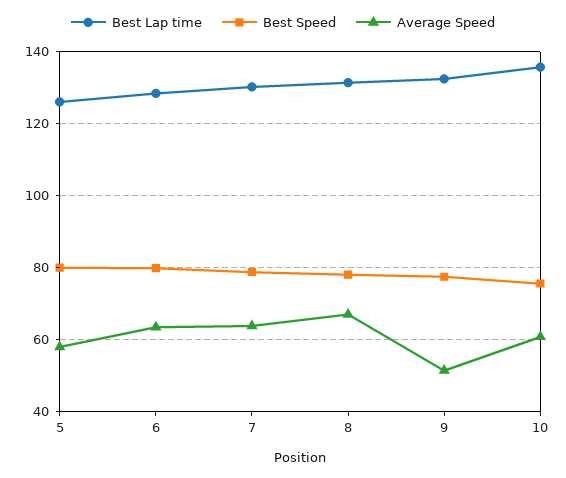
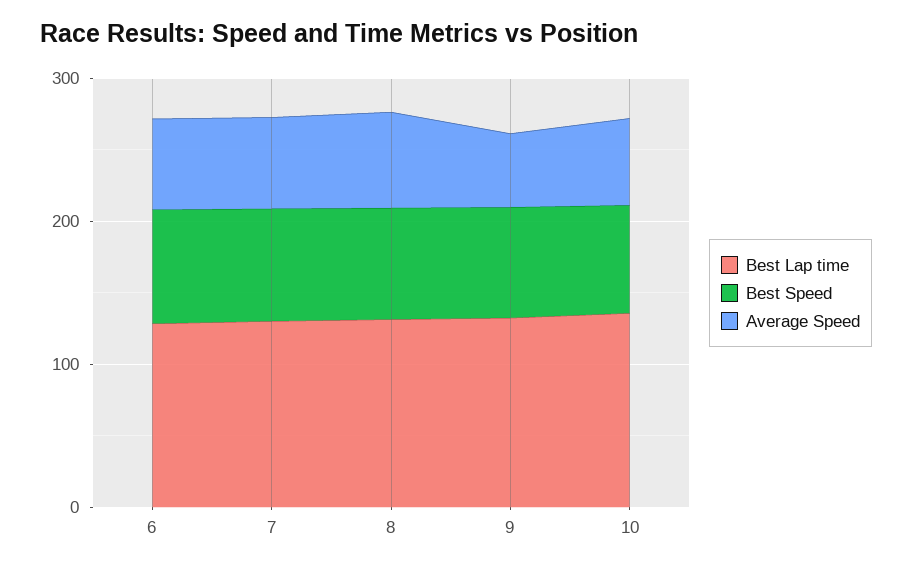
  {
    "Best Lap time": {
-     "5": 126,
      "6": 128,
      "7": 130,
      "8": 132,
      "9": 132,
      "10": 136
    },
    "Best Speed": {
-     "5": 80,
      "6": 80,
      "7": 78,
      "8": 78,
      "9": 78,
      "10": 76
    },
    "Average Speed": {
-     "5": 58,
      "6": 64,
      "7": 64,
      "8": 68,
      "9": 52,
      "10": 60
    }
  }

